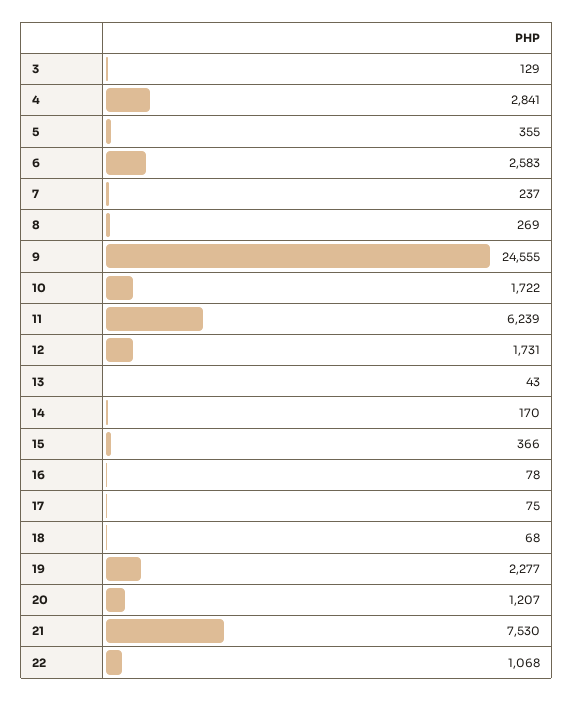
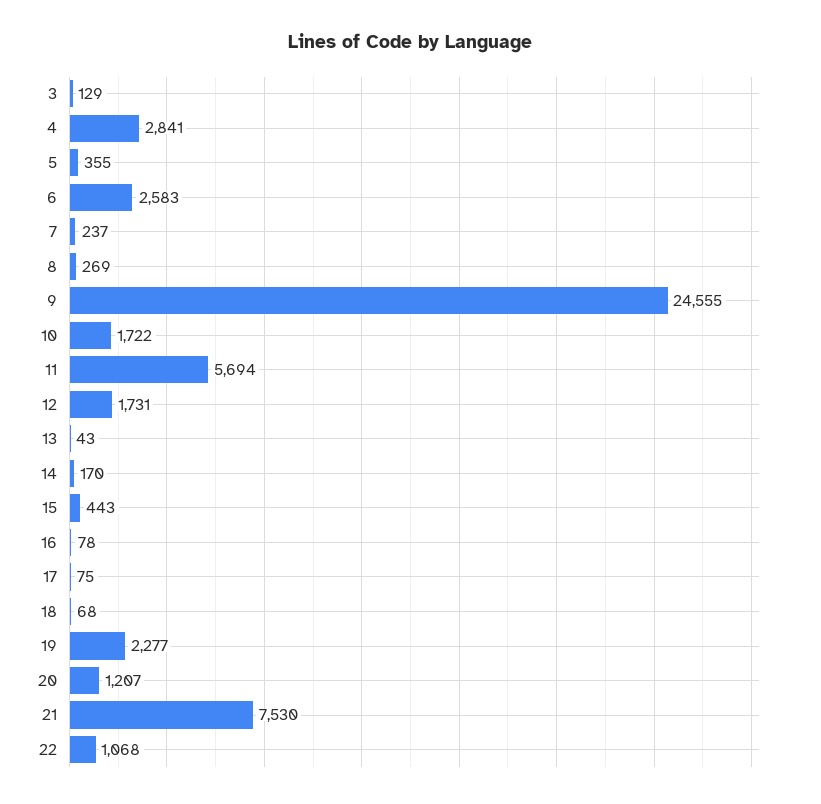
  {
    "3": 129,
    "4": 2841,
    "5": 355,
    "6": 2583,
    "7": 237,
    "8": 269,
    "9": 24555,
    "10": 1722,
-   "11": 6239,
+   "11": 5694,
    "12": 1731,
    "13": 43,
    "14": 170,
-   "15": 366,
+   "15": 443,
    "16": 78,
    "17": 75,
    "18": 68,
    "19": 2277,
    "20": 1207,
    "21": 7530,
    "22": 1068
  }

